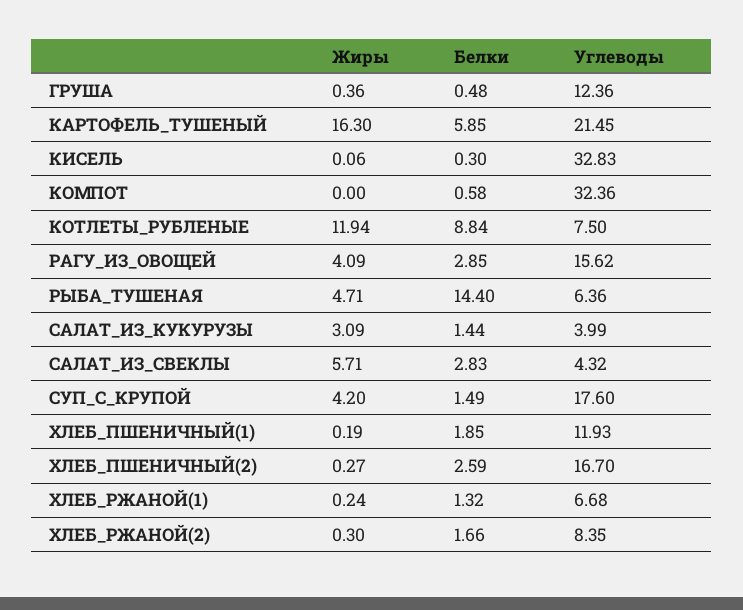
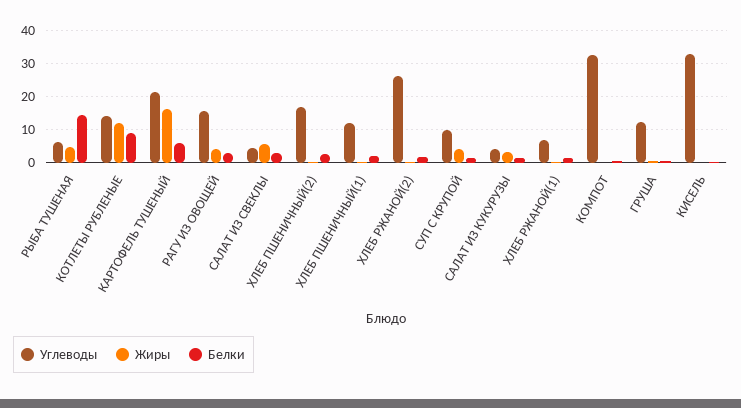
  {
    "Жиры": {
      "ГРУША": 0.36,
      "КАРТОФЕЛЬ_ТУШЕНЫЙ": 16.3,
      "КИСЕЛЬ": 0.06,
      "КОМПОТ": 0,
      "КОТЛЕТЫ_РУБЛЕНЫЕ": 11.94,
      "РАГУ_ИЗ_ОВОЩЕЙ": 4.09,
      "РЫБА_ТУШЕНАЯ": 4.71,
      "САЛАТ_ИЗ_КУКУРУЗЫ": 3.09,
      "САЛАТ_ИЗ_СВЕКЛЫ": 5.71,
      "СУП_С_КРУПОЙ": 4.2,
      "ХЛЕБ_ПШЕНИЧНЫЙ(1)": 0.19,
      "ХЛЕБ_ПШЕНИЧНЫЙ(2)": 0.27,
      "ХЛЕБ_РЖАНОЙ(1)": 0.24,
      "ХЛЕБ_РЖАНОЙ(2)": 0.3
    },
    "Белки": {
      "ГРУША": 0.48,
      "КАРТОФЕЛЬ_ТУШЕНЫЙ": 5.85,
      "КИСЕЛЬ": 0.3,
      "КОМПОТ": 0.58,
      "КОТЛЕТЫ_РУБЛЕНЫЕ": 8.84,
      "РАГУ_ИЗ_ОВОЩЕЙ": 2.85,
      "РЫБА_ТУШЕНАЯ": 14.4,
      "САЛАТ_ИЗ_КУКУРУЗЫ": 1.44,
      "САЛАТ_ИЗ_СВЕКЛЫ": 2.83,
      "СУП_С_КРУПОЙ": 1.49,
      "ХЛЕБ_ПШЕНИЧНЫЙ(1)": 1.85,
      "ХЛЕБ_ПШЕНИЧНЫЙ(2)": 2.59,
      "ХЛЕБ_РЖАНОЙ(1)": 1.32,
      "ХЛЕБ_РЖАНОЙ(2)": 1.66
    },
    "Углеводы": {
      "ГРУША": 12.36,
      "КАРТОФЕЛЬ_ТУШЕНЫЙ": 21.45,
      "КИСЕЛЬ": 32.83,
      "КОМПОТ": 32.36,
-     "КОТЛЕТЫ_РУБЛЕНЫЕ": 7.5,
+     "КОТЛЕТЫ_РУБЛЕНЫЕ": 14,
      "РАГУ_ИЗ_ОВОЩЕЙ": 15.62,
      "РЫБА_ТУШЕНАЯ": 6.36,
      "САЛАТ_ИЗ_КУКУРУЗЫ": 3.99,
      "САЛАТ_ИЗ_СВЕКЛЫ": 4.32,
-     "СУП_С_КРУПОЙ": 17.6,
+     "СУП_С_КРУПОЙ": 10,
      "ХЛЕБ_ПШЕНИЧНЫЙ(1)": 11.93,
      "ХЛЕБ_ПШЕНИЧНЫЙ(2)": 16.7,
      "ХЛЕБ_РЖАНОЙ(1)": 6.68,
-     "ХЛЕБ_РЖАНОЙ(2)": 8.35
+     "ХЛЕБ_РЖАНОЙ(2)": 26
    }
  }

